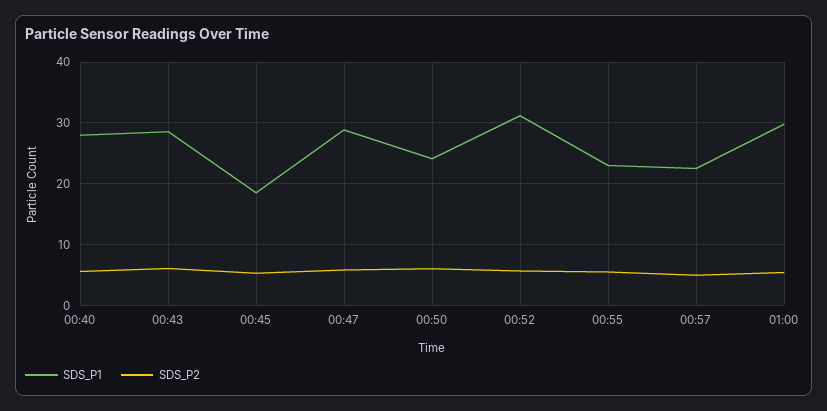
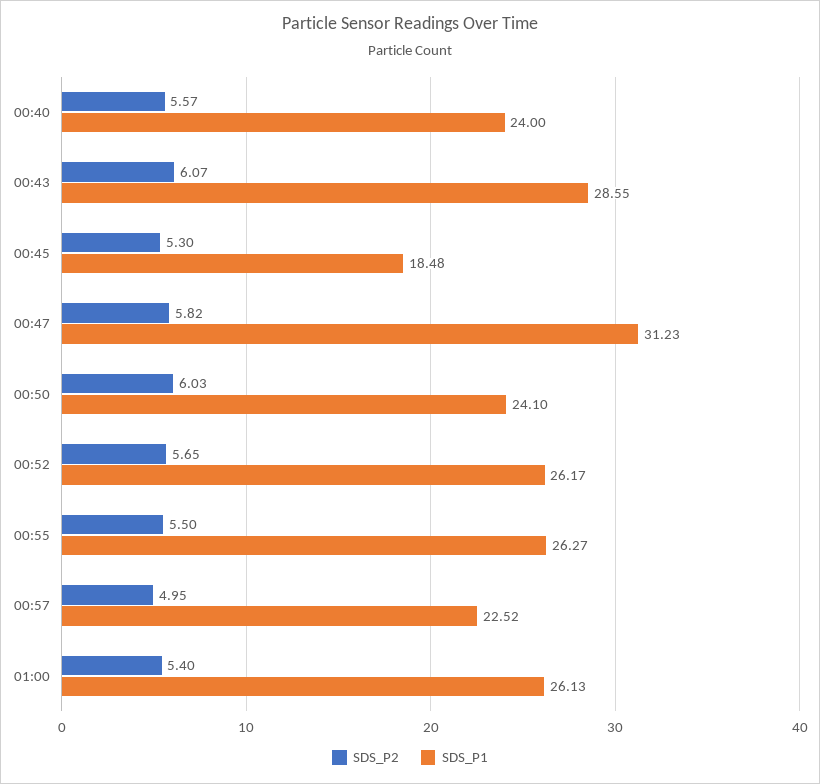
  {
    "SDS_P1": {
-     "00:40": 28,
+     "00:40": 24,
      "00:43": 28.55,
      "00:45": 18.48,
-     "00:47": 29,
+     "00:47": 31.23,
      "00:50": 24.1,
-     "00:52": 31,
+     "00:52": 26.17,
-     "00:55": 23,
+     "00:55": 26.27,
      "00:57": 22.52,
-     "01:00": 30
+     "01:00": 26.13
    },
    "SDS_P2": {
      "00:40": 5.57,
      "00:43": 6.07,
      "00:45": 5.3,
      "00:47": 5.82,
      "00:50": 6.03,
      "00:52": 5.65,
      "00:55": 5.5,
      "00:57": 4.95,
      "01:00": 5.4
    }
  }

